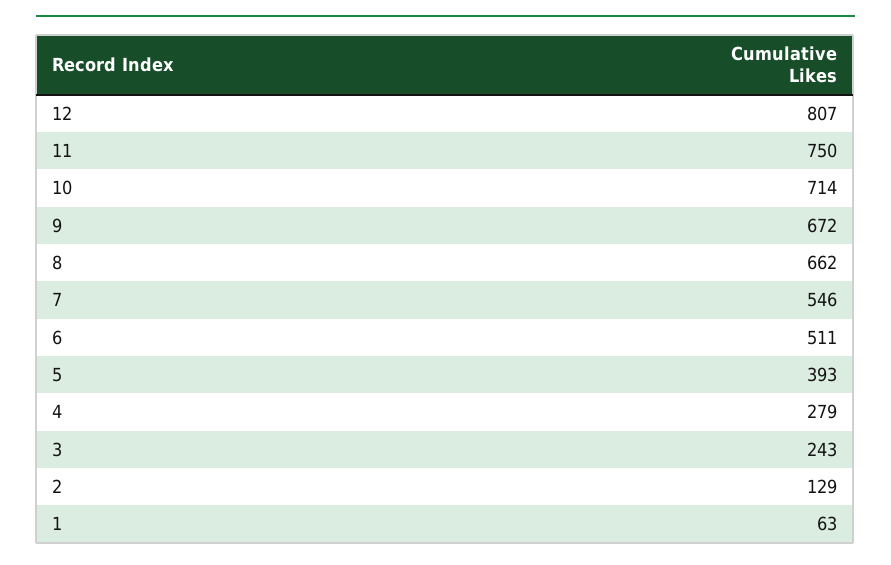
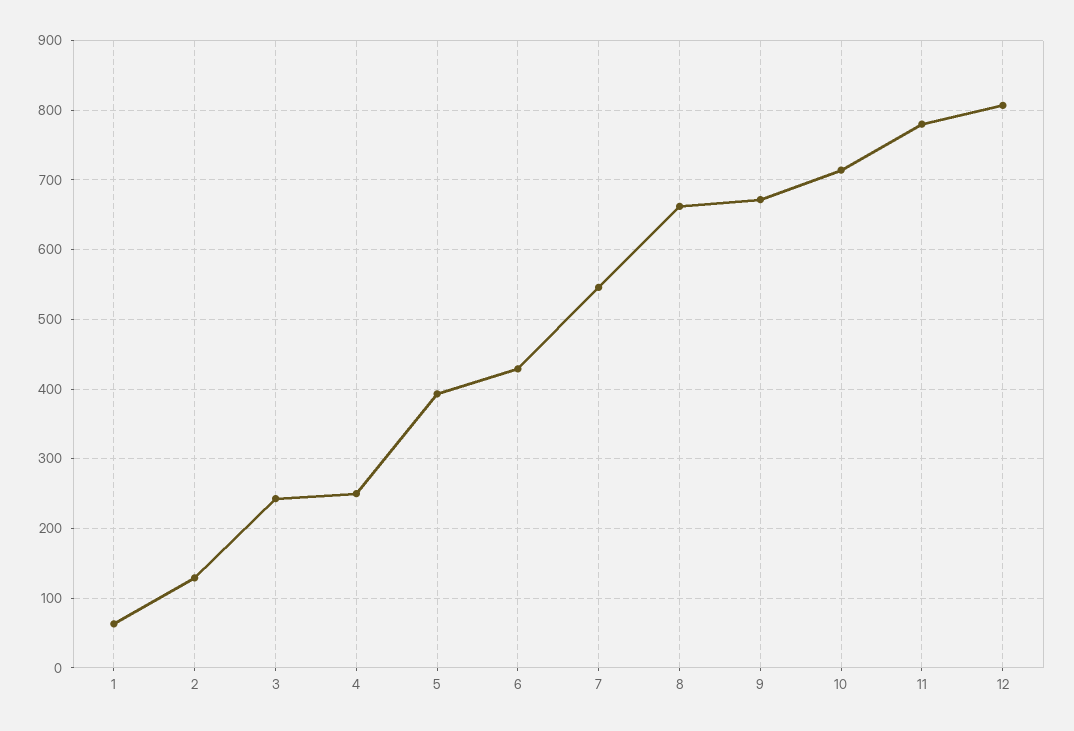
  {
    "12": 807,
-   "11": 750,
+   "11": 780,
    "10": 714,
    "9": 672,
    "8": 662,
    "7": 546,
-   "6": 511,
+   "6": 430,
    "5": 393,
-   "4": 279,
+   "4": 250,
    "3": 243,
    "2": 129,
    "1": 63
  }

